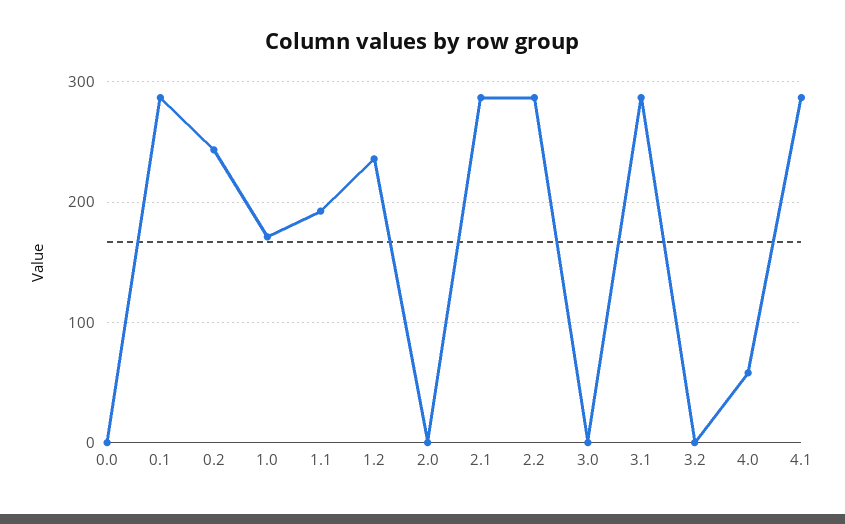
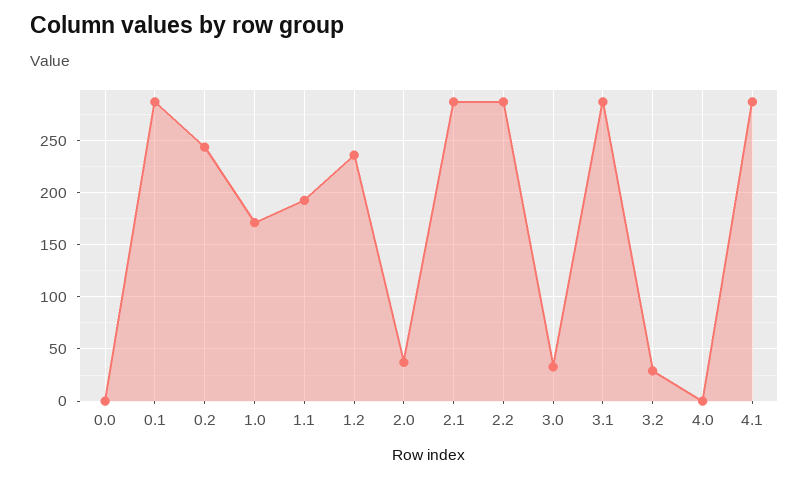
  {
    "0.0": 0,
    "0.1": 290,
    "0.2": 240,
    "1.0": 170,
    "1.1": 190,
    "1.2": 240,
-   "2.0": 0,
+   "2.0": 40,
    "2.1": 290,
    "2.2": 290,
-   "3.0": 0,
+   "3.0": 30,
    "3.1": 290,
-   "3.2": 0,
+   "3.2": 30,
-   "4.0": 60,
+   "4.0": 0,
    "4.1": 290
  }

